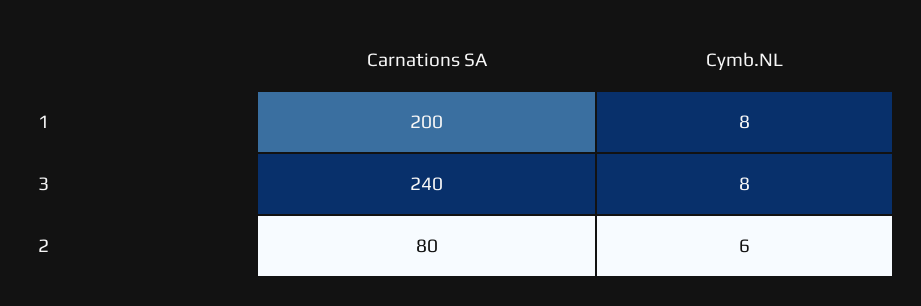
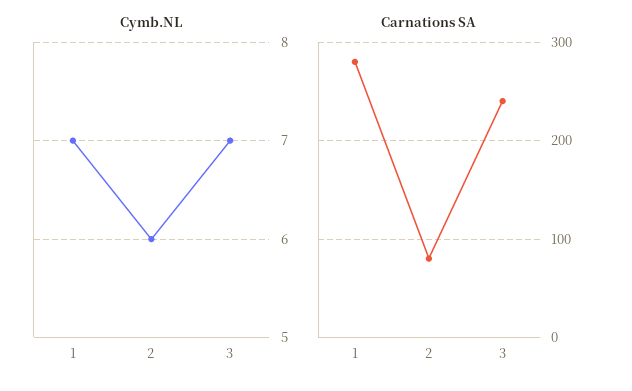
  {
    "Carnations SA": {
-     "1": 200,
+     "1": 280,
      "3": 240,
      "2": 80
    },
    "Cymb.NL": {
-     "1": 8,
+     "1": 7,
-     "3": 8,
+     "3": 7,
      "2": 6
    }
  }

